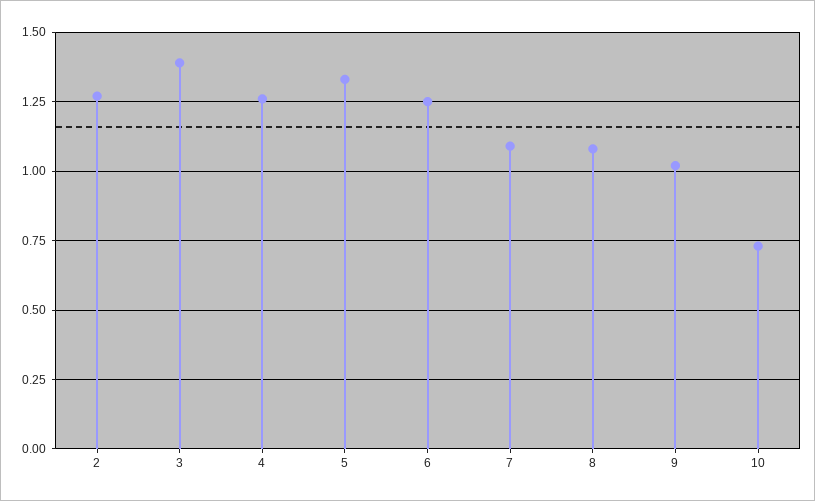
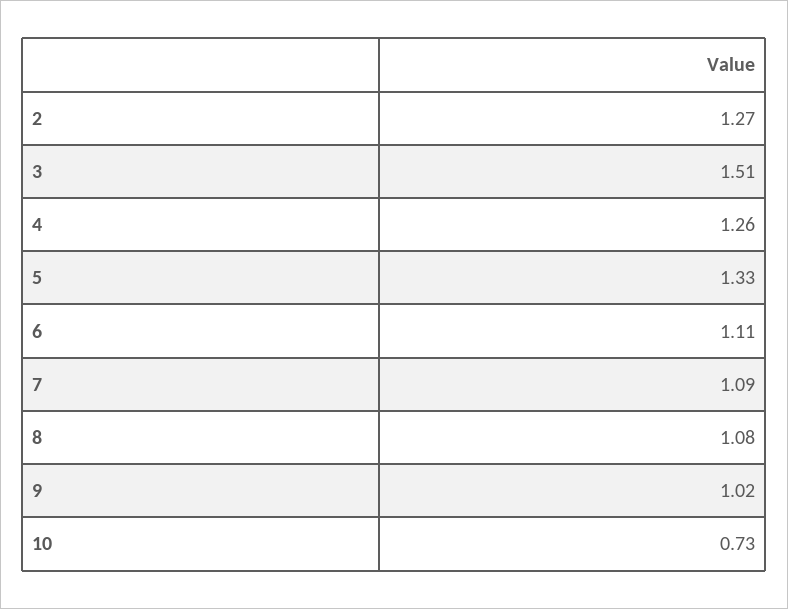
  {
    "2": 1.27,
-   "3": 1.4,
+   "3": 1.51,
    "4": 1.26,
    "5": 1.33,
-   "6": 1.25,
+   "6": 1.11,
    "7": 1.09,
    "8": 1.08,
    "9": 1.02,
    "10": 0.73
  }

